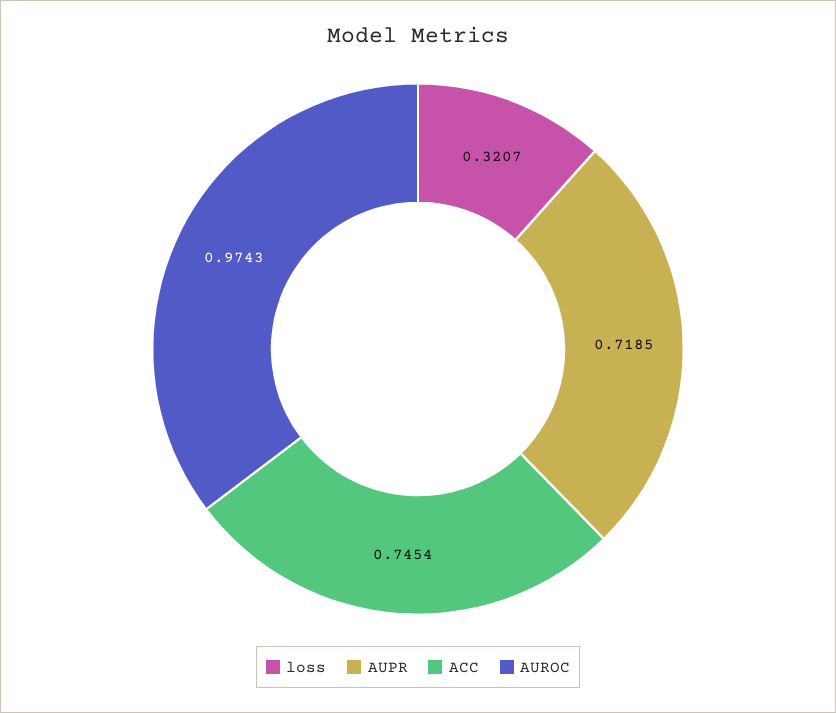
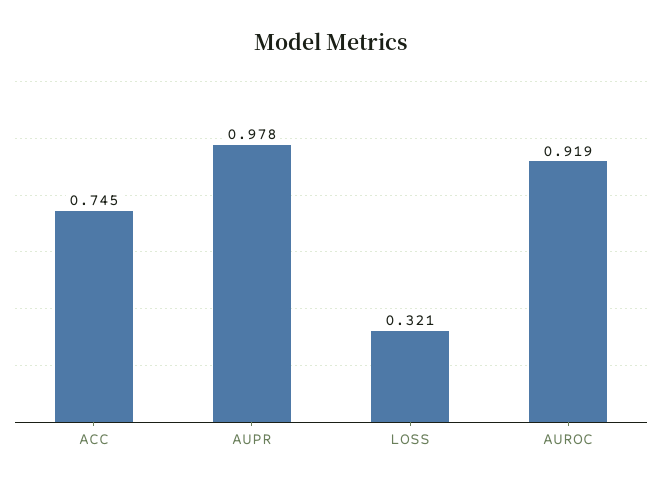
  {
    "loss": 0.3207,
-   "AUPR": 0.7185,
+   "AUPR": 0.978,
    "ACC": 0.7454,
-   "AUROC": 0.9743
+   "AUROC": 0.919
  }

